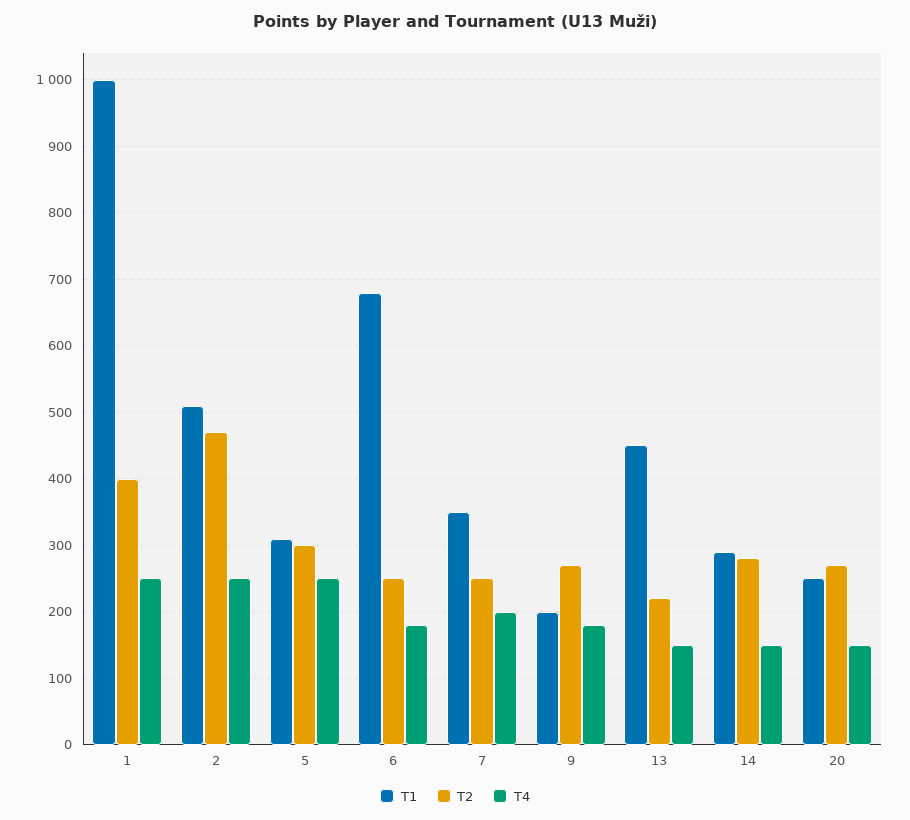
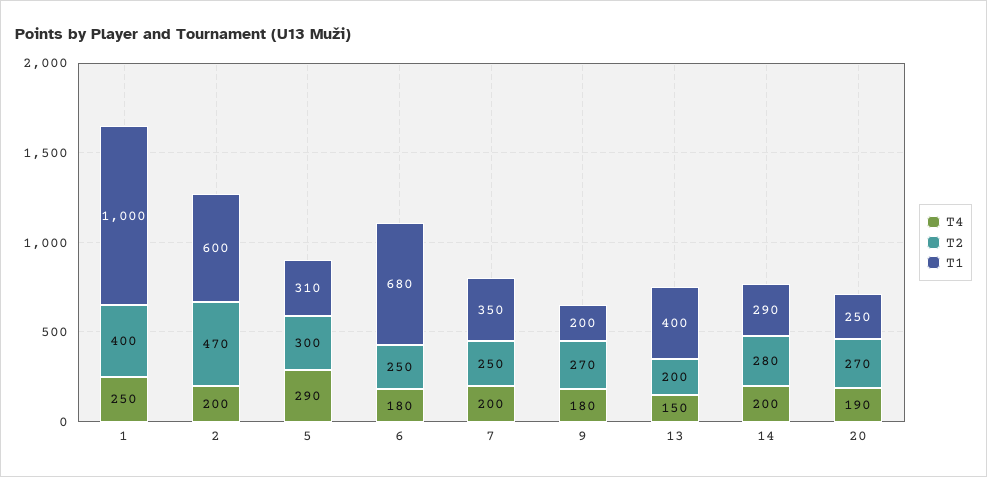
  {
    "T1": {
      "1": 1000,
-     "2": 510,
+     "2": 600,
      "5": 310,
      "6": 680,
      "7": 350,
      "9": 200,
-     "13": 450,
+     "13": 400,
      "14": 290,
      "20": 250
    },
    "T2": {
      "1": 400,
      "2": 470,
      "5": 300,
      "6": 250,
      "7": 250,
      "9": 270,
-     "13": 220,
+     "13": 200,
      "14": 280,
      "20": 270
    },
    "T4": {
      "1": 250,
-     "2": 250,
+     "2": 200,
-     "5": 250,
+     "5": 290,
      "6": 180,
      "7": 200,
      "9": 180,
      "13": 150,
-     "14": 150,
+     "14": 200,
-     "20": 150
+     "20": 190
    }
  }

